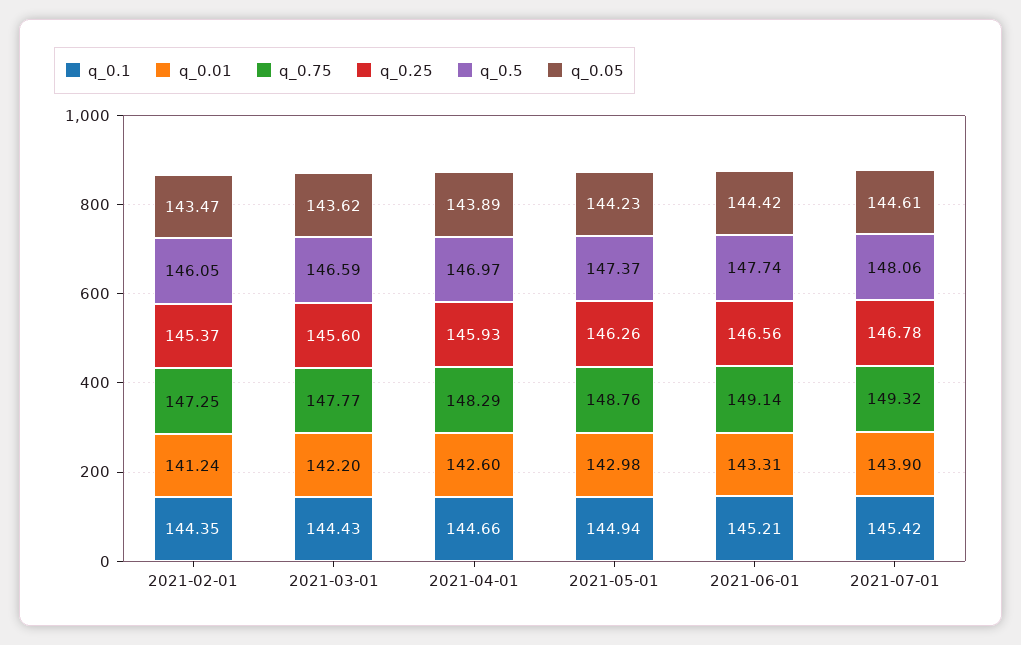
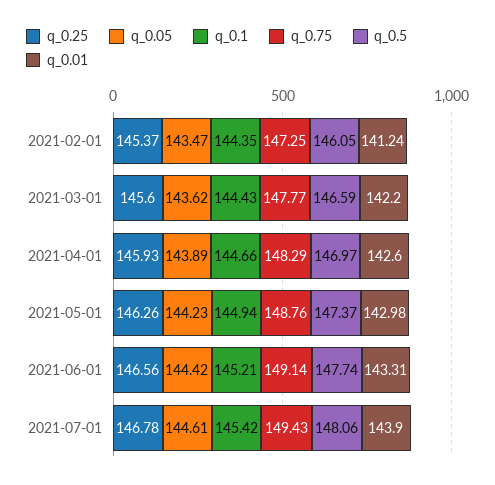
  {
    "q_0.1": {
      "2021-02-01": 144.35,
      "2021-03-01": 144.43,
      "2021-04-01": 144.66,
      "2021-05-01": 144.94,
      "2021-06-01": 145.21,
      "2021-07-01": 145.42
    },
    "q_0.01": {
      "2021-02-01": 141.24,
      "2021-03-01": 142.2,
      "2021-04-01": 142.6,
      "2021-05-01": 142.98,
      "2021-06-01": 143.31,
      "2021-07-01": 143.9
    },
    "q_0.75": {
      "2021-02-01": 147.25,
      "2021-03-01": 147.77,
      "2021-04-01": 148.29,
      "2021-05-01": 148.76,
      "2021-06-01": 149.14,
-     "2021-07-01": 149.32
+     "2021-07-01": 149.43
    },
    "q_0.25": {
      "2021-02-01": 145.37,
      "2021-03-01": 145.6,
      "2021-04-01": 145.93,
      "2021-05-01": 146.26,
      "2021-06-01": 146.56,
      "2021-07-01": 146.78
    },
    "q_0.5": {
      "2021-02-01": 146.05,
      "2021-03-01": 146.59,
      "2021-04-01": 146.97,
      "2021-05-01": 147.37,
      "2021-06-01": 147.74,
      "2021-07-01": 148.06
    },
    "q_0.05": {
      "2021-02-01": 143.47,
      "2021-03-01": 143.62,
      "2021-04-01": 143.89,
      "2021-05-01": 144.23,
      "2021-06-01": 144.42,
      "2021-07-01": 144.61
    }
  }

